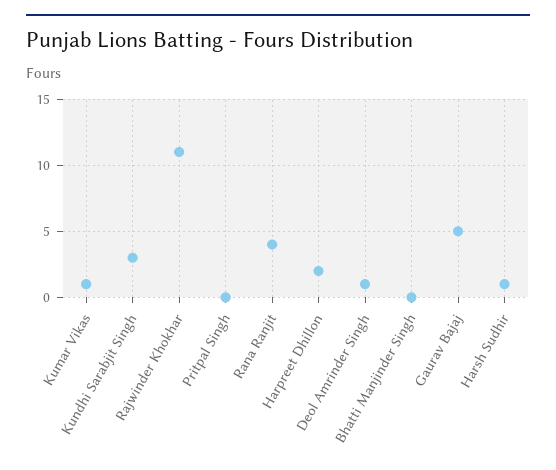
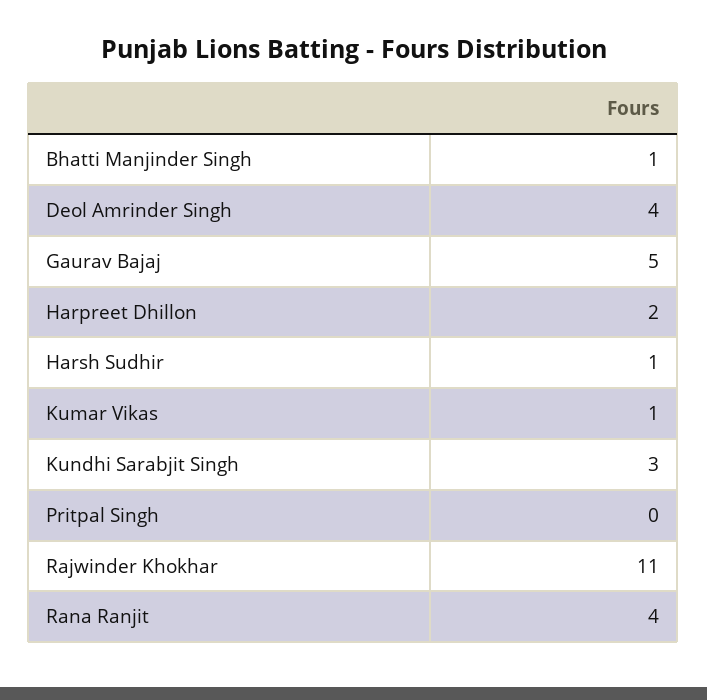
  {
    "Kumar Vikas": 1,
    "Kundhi Sarabjit Singh": 3,
    "Rajwinder Khokhar": 11,
    "Pritpal Singh": 0,
    "Rana Ranjit": 4,
    "Harpreet Dhillon": 2,
-   "Deol Amrinder Singh": 1,
+   "Deol Amrinder Singh": 4,
-   "Bhatti Manjinder Singh": 0,
+   "Bhatti Manjinder Singh": 1,
    "Gaurav Bajaj": 5,
    "Harsh Sudhir": 1
  }

